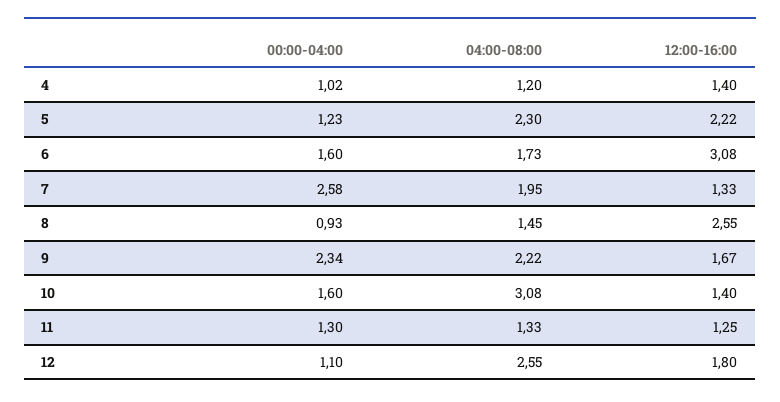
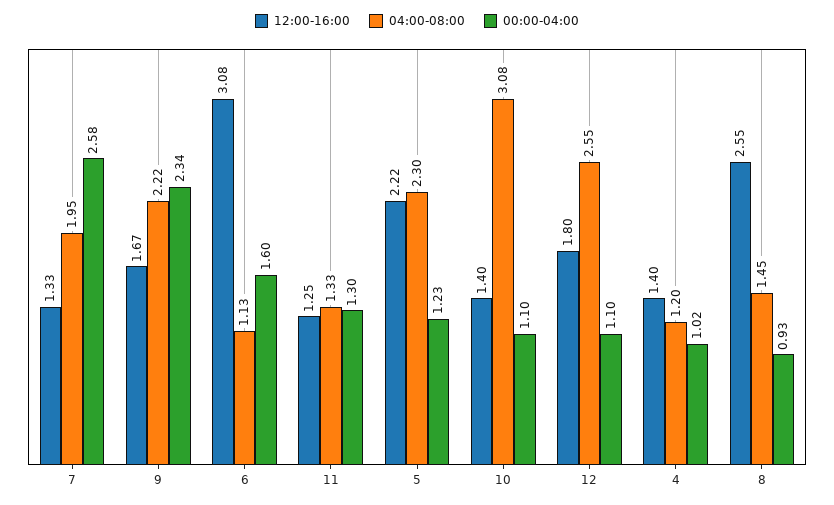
  {
    "00:00-04:00": {
      "4": 1.02,
      "5": 1.23,
      "6": 1.6,
      "7": 2.58,
      "8": 0.93,
      "9": 2.34,
-     "10": 1.6,
+     "10": 1.1,
      "11": 1.3,
      "12": 1.1
    },
    "04:00-08:00": {
      "4": 1.2,
      "5": 2.3,
-     "6": 1.73,
+     "6": 1.13,
      "7": 1.95,
      "8": 1.45,
      "9": 2.22,
      "10": 3.08,
      "11": 1.33,
      "12": 2.55
    },
    "12:00-16:00": {
      "4": 1.4,
      "5": 2.22,
      "6": 3.08,
      "7": 1.33,
      "8": 2.55,
      "9": 1.67,
      "10": 1.4,
      "11": 1.25,
      "12": 1.8
    }
  }

